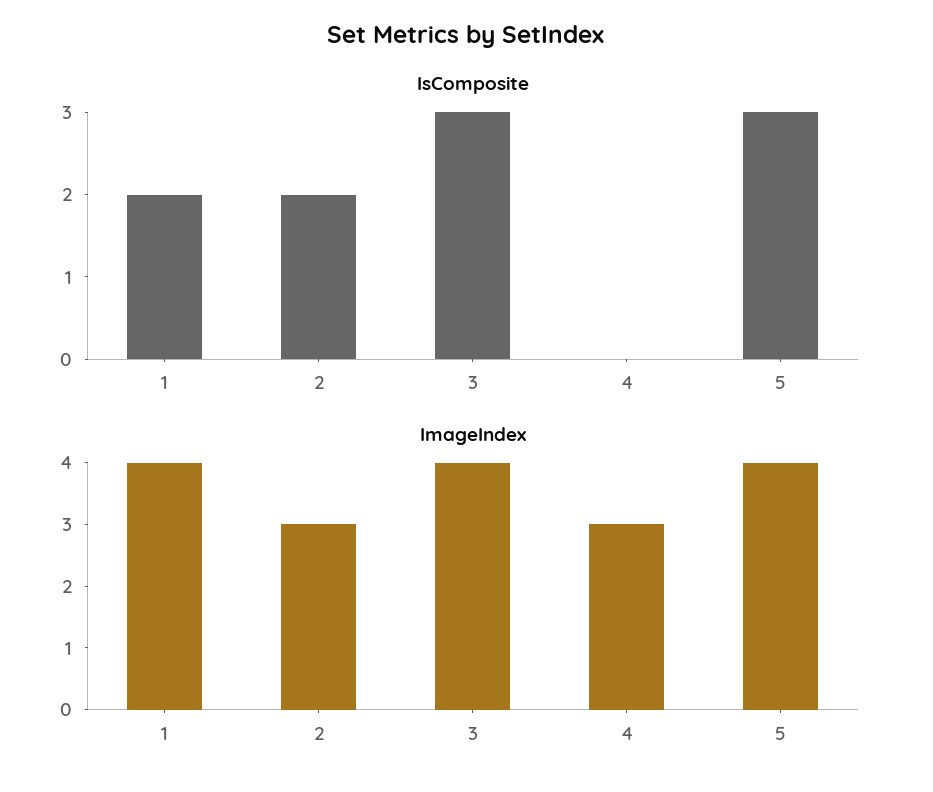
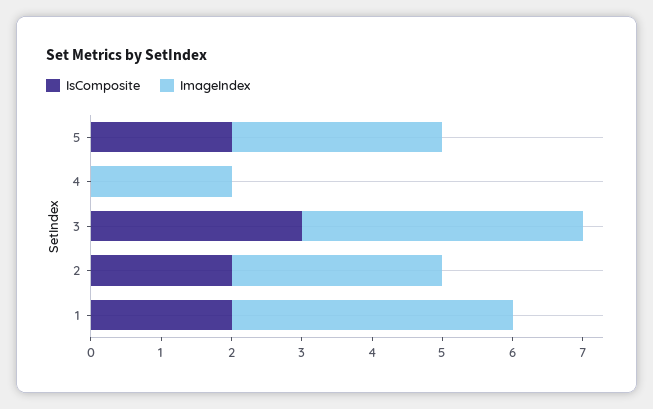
  {
    "IsComposite": {
      "1": 2,
      "2": 2,
      "3": 3,
      "4": 0,
-     "5": 3
+     "5": 2
    },
    "ImageIndex": {
      "1": 4,
      "2": 3,
      "3": 4,
-     "4": 3,
+     "4": 2,
-     "5": 4
+     "5": 3
    }
  }

